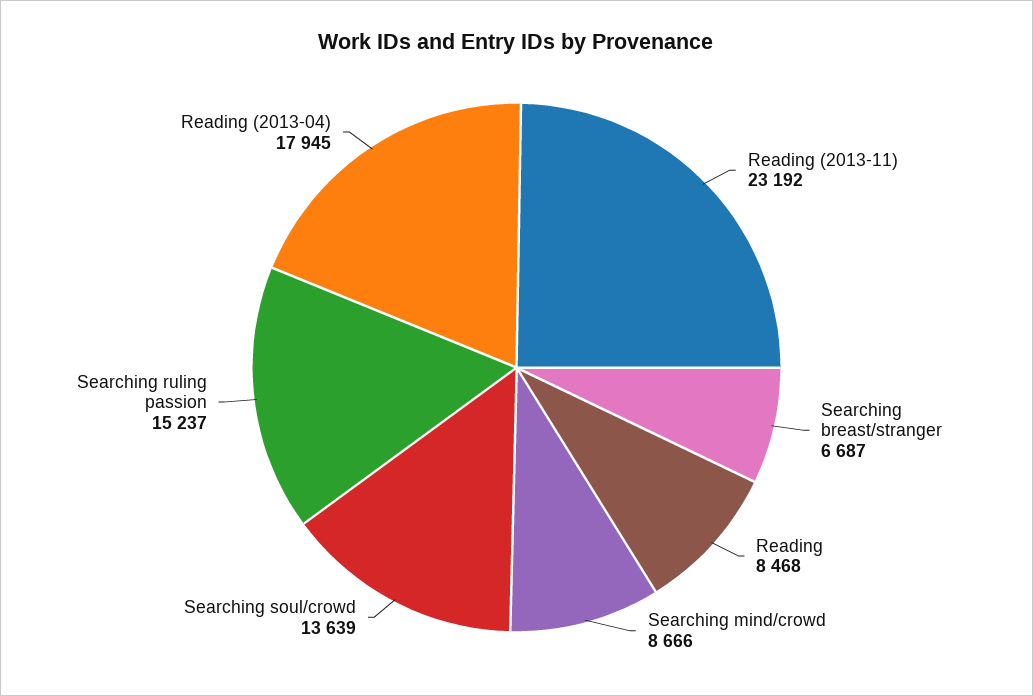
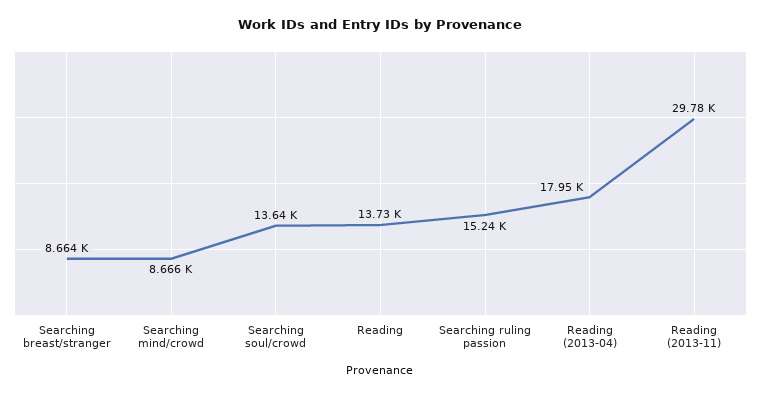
  {
-   "Reading (2013-11)": 23192,
+   "Reading (2013-11)": 29780,
-   "Searching breast/stranger": 6687,
+   "Searching breast/stranger": 8664,
-   "Reading": 8468,
+   "Reading": 13730,
    "Searching mind/crowd": 8666,
    "Searching soul/crowd": 13639,
    "Searching ruling passion": 15237,
    "Reading (2013-04)": 17945
  }

